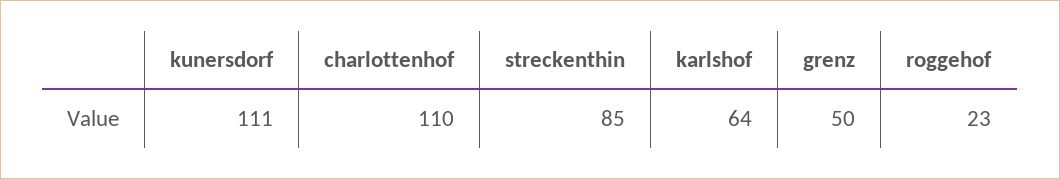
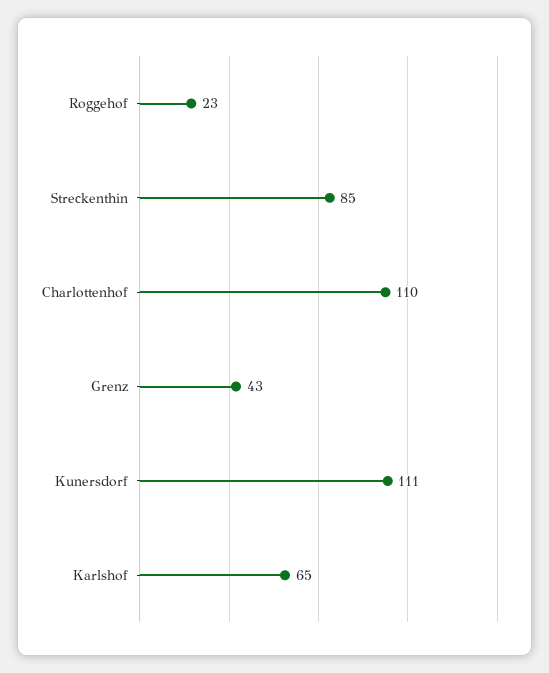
  {
    "kunersdorf": 111,
    "charlottenhof": 110,
    "streckenthin": 85,
-   "karlshof": 64,
+   "karlshof": 65,
-   "grenz": 50,
+   "grenz": 43,
    "roggehof": 23
  }

